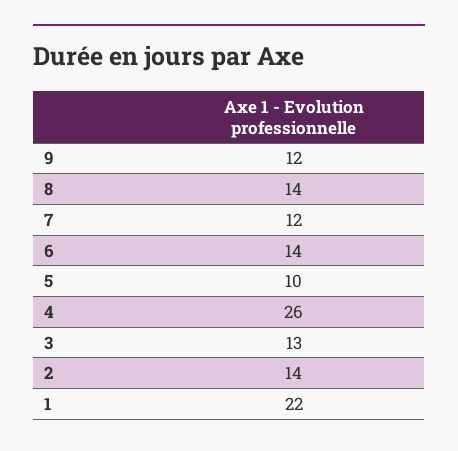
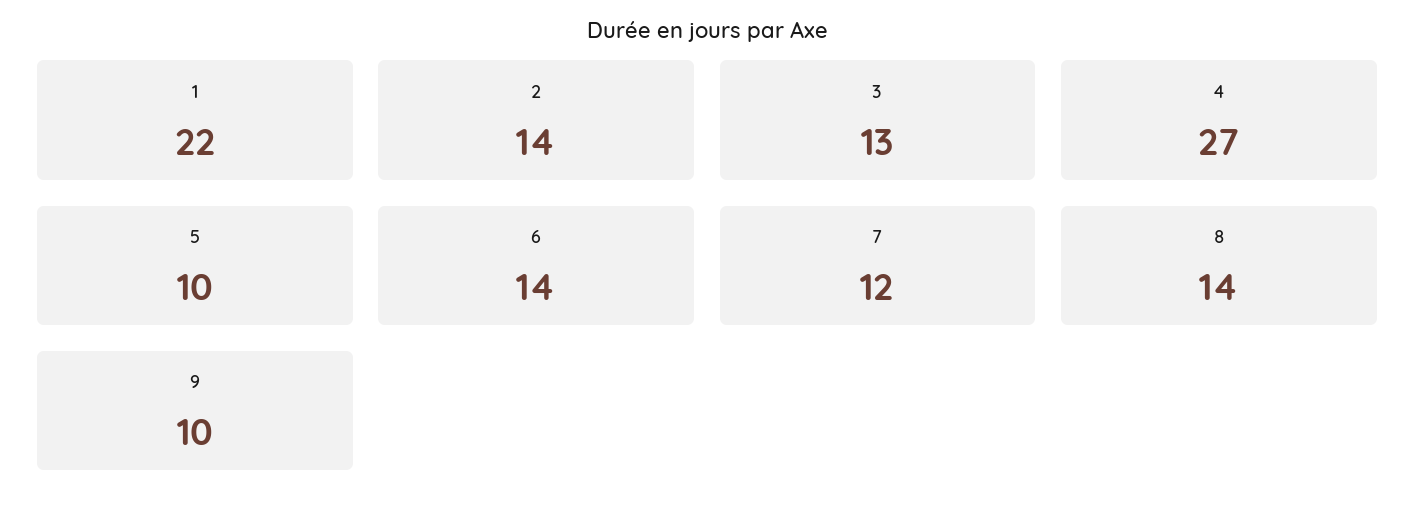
  {
-   "9": 12,
+   "9": 10,
    "8": 14,
    "7": 12,
    "6": 14,
    "5": 10,
-   "4": 26,
+   "4": 27,
    "3": 13,
    "2": 14,
    "1": 22
  }

